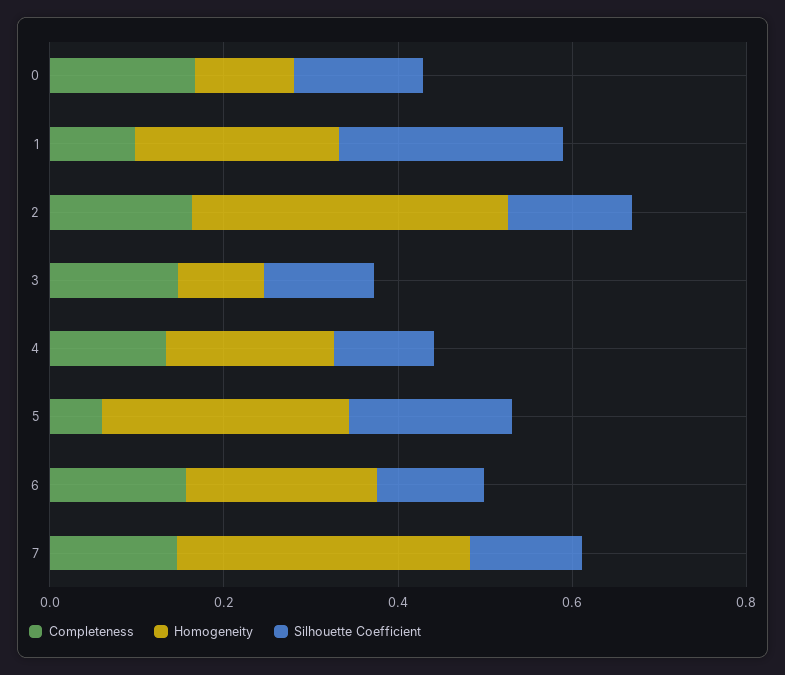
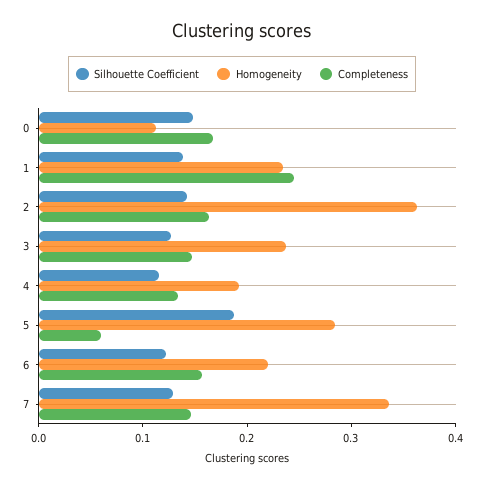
  {
    "Completeness": {
      "0": 0.16,
-     "1": 0.1,
+     "1": 0.24,
      "2": 0.16,
      "3": 0.14,
      "4": 0.14,
      "5": 0.06,
      "6": 0.16,
      "7": 0.14
    },
    "Homogeneity": {
      "0": 0.12,
      "1": 0.24,
      "2": 0.36,
-     "3": 0.1,
+     "3": 0.24,
      "4": 0.2,
      "5": 0.28,
      "6": 0.22,
      "7": 0.34
    },
    "Silhouette Coefficient": {
      "0": 0.14,
-     "1": 0.25,
+     "1": 0.14,
      "2": 0.14,
      "3": 0.12,
      "4": 0.12,
      "5": 0.18,
      "6": 0.12,
      "7": 0.12
    }
  }

